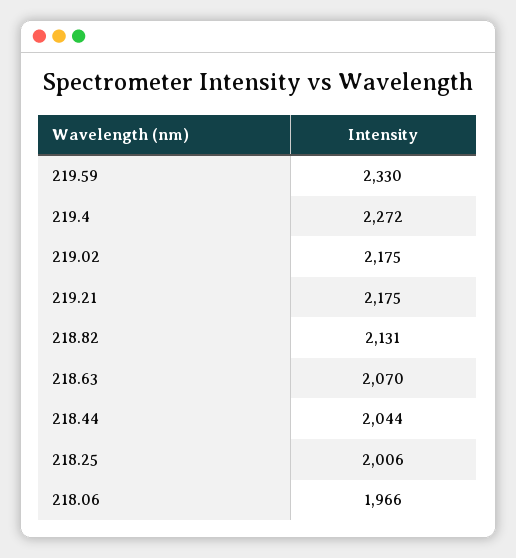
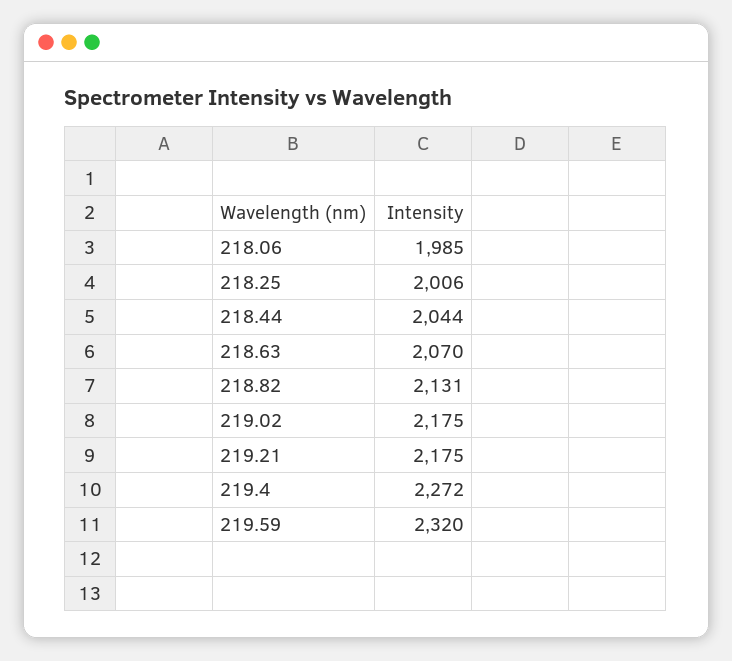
  {
-   "219.59": 2330,
+   "219.59": 2320,
    "219.4": 2272,
    "219.02": 2175,
    "219.21": 2175,
    "218.82": 2131,
    "218.63": 2070,
    "218.44": 2044,
    "218.25": 2006,
-   "218.06": 1966
+   "218.06": 1985
  }

